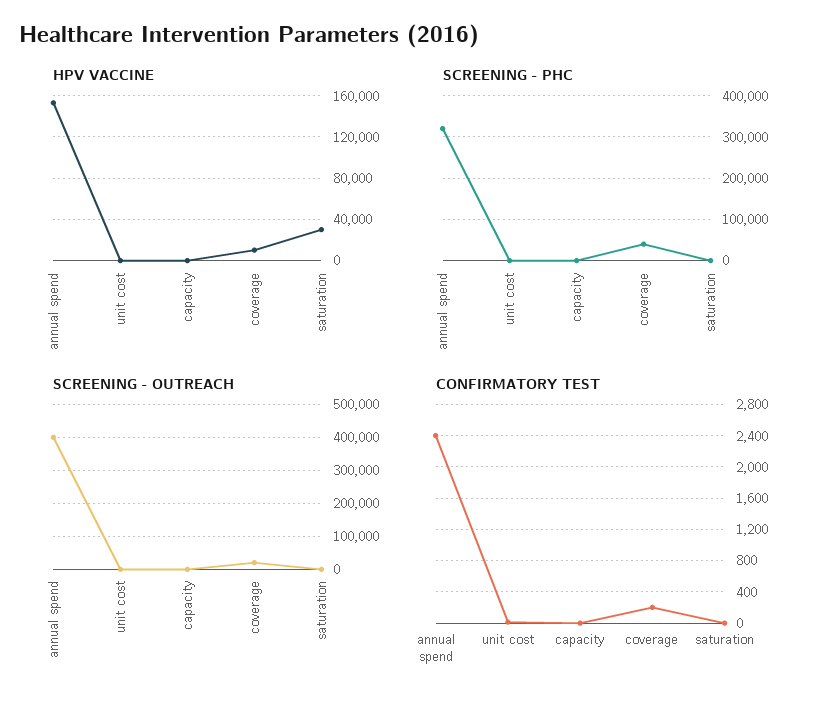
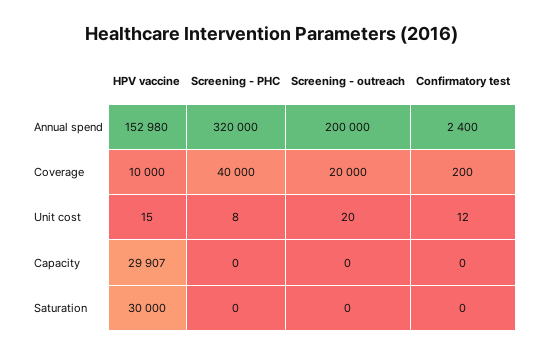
  {
    "HPV VACCINE": {
      "annual spend": 152980,
      "unit cost": 15,
-     "capacity": 0,
+     "capacity": 29907,
      "coverage": 10000,
      "saturation": 30000
    },
    "SCREENING - PHC": {
      "annual spend": 320000,
      "unit cost": 8,
      "capacity": 0,
      "coverage": 40000,
      "saturation": 0
    },
    "SCREENING - OUTREACH": {
-     "annual spend": 400000,
+     "annual spend": 200000,
      "unit cost": 20,
      "capacity": 0,
      "coverage": 20000,
      "saturation": 0
    },
    "CONFIRMATORY TEST": {
      "annual spend": 2400,
      "unit cost": 12,
      "capacity": 0,
      "coverage": 200,
      "saturation": 0
    }
  }

